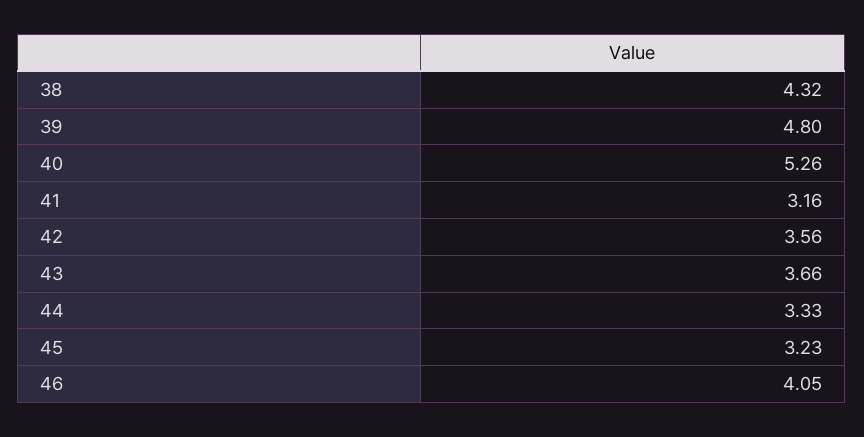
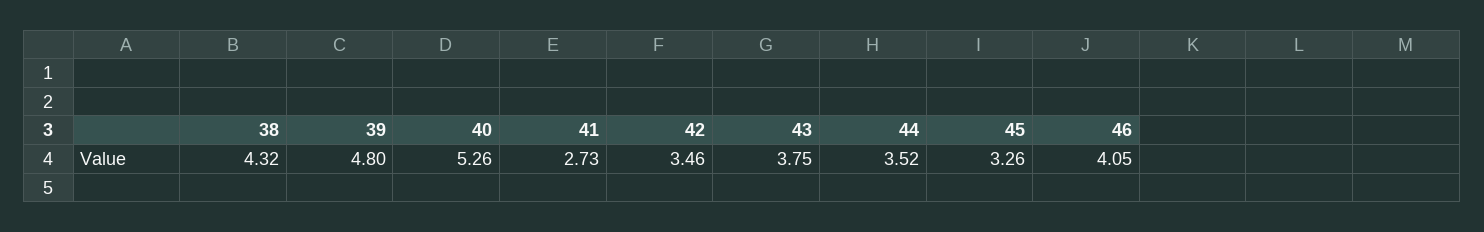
  {
    "38": 4.32,
    "39": 4.8,
    "40": 5.26,
-   "41": 3.16,
+   "41": 2.73,
-   "42": 3.56,
+   "42": 3.46,
-   "43": 3.66,
+   "43": 3.75,
-   "44": 3.33,
+   "44": 3.52,
-   "45": 3.23,
+   "45": 3.26,
    "46": 4.05
  }

